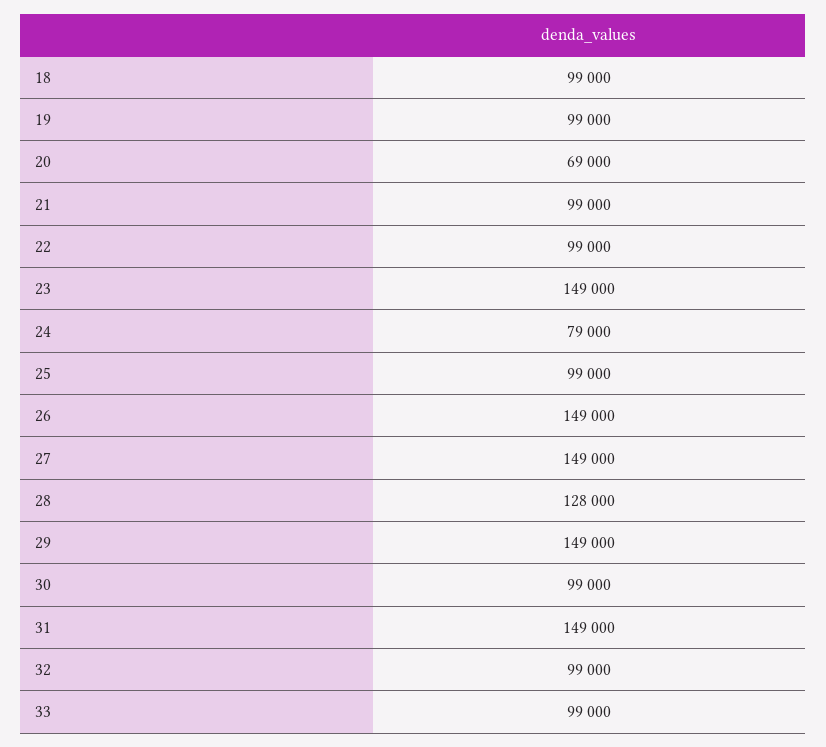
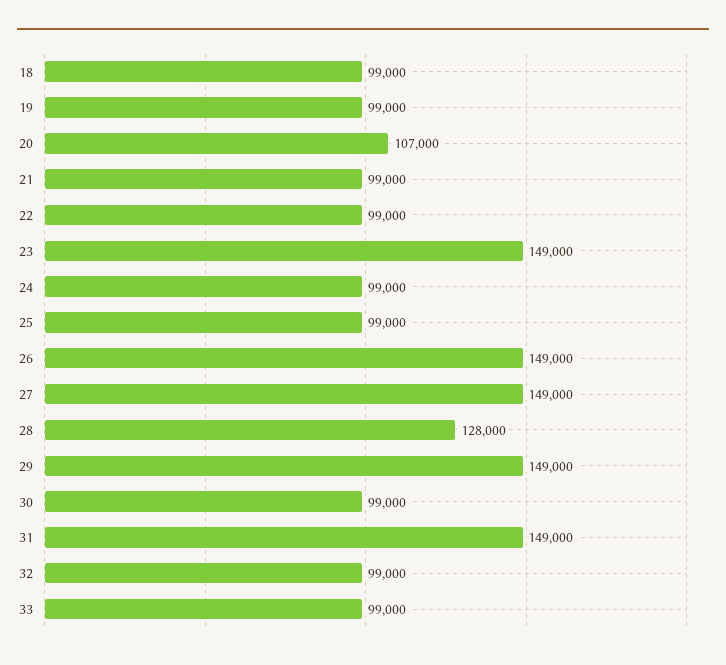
  {
    "18": 99000,
    "19": 99000,
-   "20": 69000,
+   "20": 107000,
    "21": 99000,
    "22": 99000,
    "23": 149000,
-   "24": 79000,
+   "24": 99000,
    "25": 99000,
    "26": 149000,
    "27": 149000,
    "28": 128000,
    "29": 149000,
    "30": 99000,
    "31": 149000,
    "32": 99000,
    "33": 99000
  }

